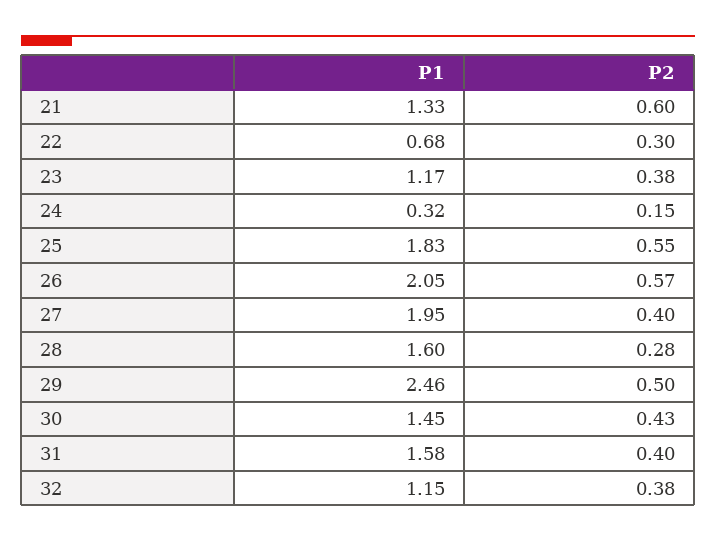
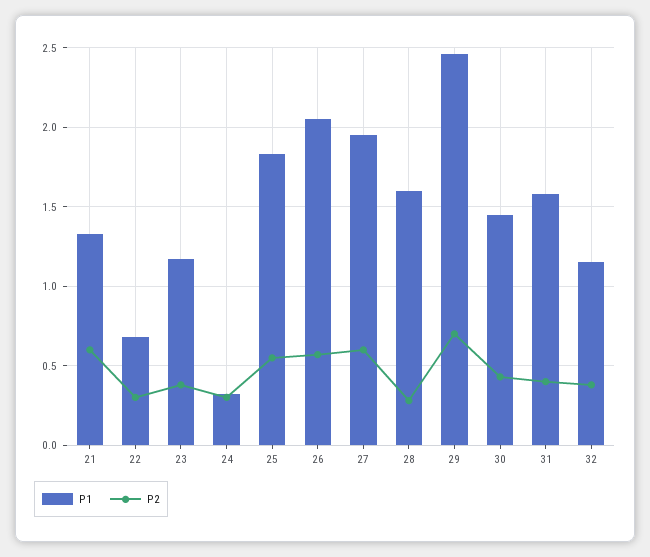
  {
    "P1": {
      "21": 1.33,
      "22": 0.68,
      "23": 1.17,
      "24": 0.32,
      "25": 1.83,
      "26": 2.05,
      "27": 1.95,
      "28": 1.6,
      "29": 2.46,
      "30": 1.45,
      "31": 1.58,
      "32": 1.15
    },
    "P2": {
      "21": 0.6,
      "22": 0.3,
      "23": 0.38,
-     "24": 0.15,
+     "24": 0.3,
      "25": 0.55,
      "26": 0.57,
-     "27": 0.4,
+     "27": 0.6,
      "28": 0.28,
-     "29": 0.5,
+     "29": 0.7,
      "30": 0.43,
      "31": 0.4,
      "32": 0.38
    }
  }

